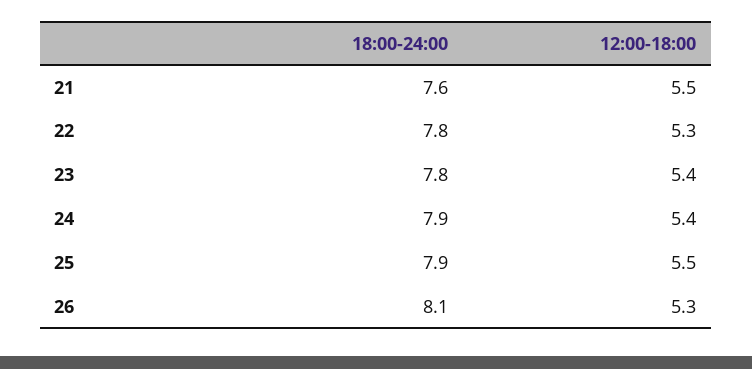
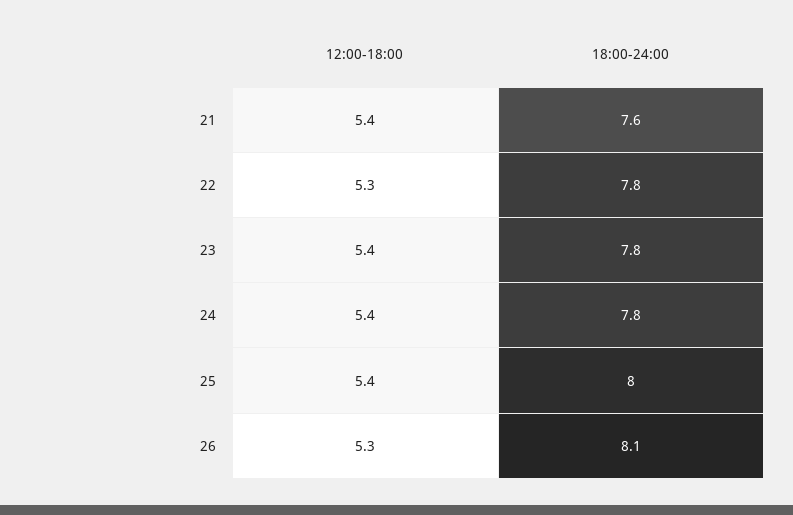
  {
    "18:00-24:00": {
      "21": 7.6,
      "22": 7.8,
      "23": 7.8,
-     "24": 7.9,
+     "24": 7.8,
-     "25": 7.9,
+     "25": 8,
      "26": 8.1
    },
    "12:00-18:00": {
-     "21": 5.5,
+     "21": 5.4,
      "22": 5.3,
      "23": 5.4,
      "24": 5.4,
-     "25": 5.5,
+     "25": 5.4,
      "26": 5.3
    }
  }

